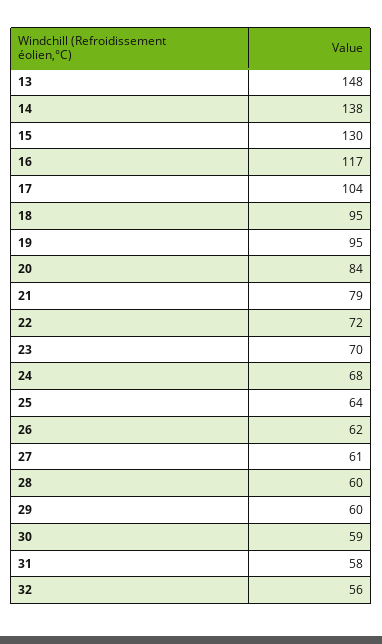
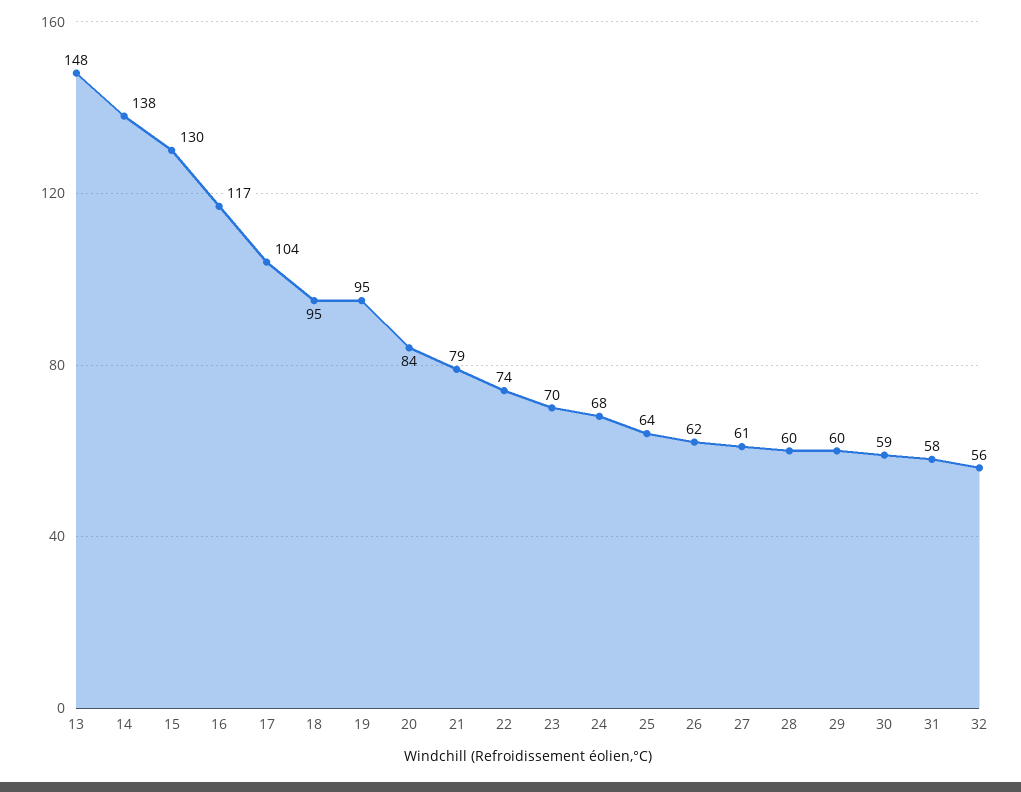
  {
    "13": 148,
    "14": 138,
    "15": 130,
    "16": 117,
    "17": 104,
    "18": 95,
    "19": 95,
    "20": 84,
    "21": 79,
-   "22": 72,
+   "22": 74,
    "23": 70,
    "24": 68,
    "25": 64,
    "26": 62,
    "27": 61,
    "28": 60,
    "29": 60,
    "30": 59,
    "31": 58,
    "32": 56
  }

